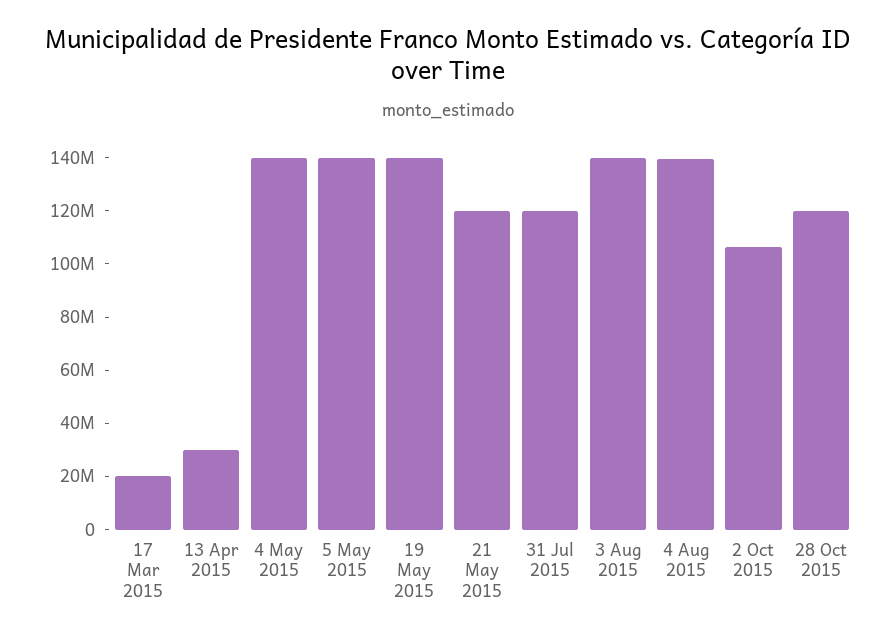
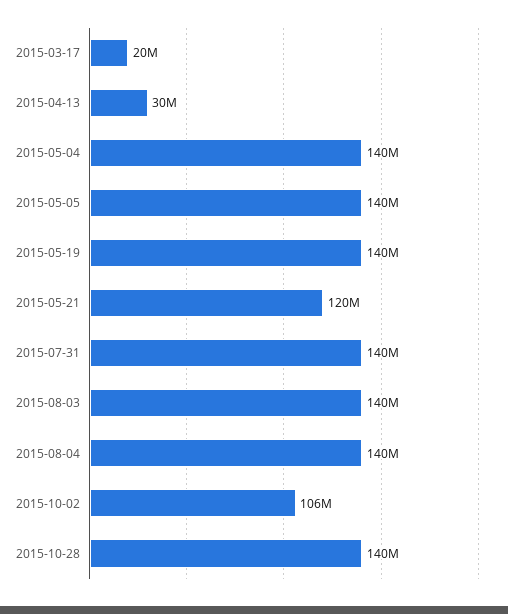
  {
    "17 Mar 2015": 20000000,
    "13 Apr 2015": 30000000,
    "4 May 2015": 140000000,
    "5 May 2015": 140000000,
    "19 May 2015": 140000000,
    "21 May 2015": 120000000,
-   "31 Jul 2015": 120000000,
+   "31 Jul 2015": 140000000,
    "3 Aug 2015": 140000000,
    "4 Aug 2015": 140000000,
    "2 Oct 2015": 106000000,
-   "28 Oct 2015": 120000000
+   "28 Oct 2015": 140000000
  }

